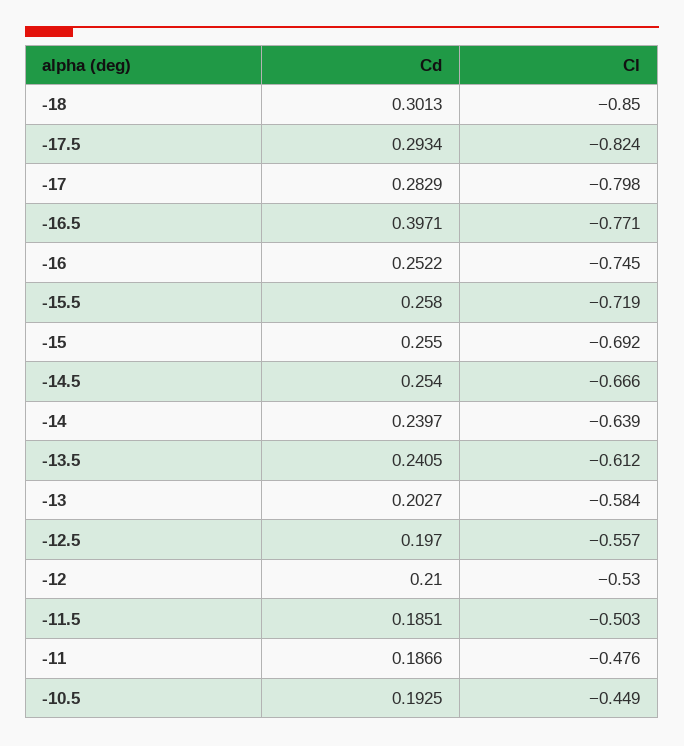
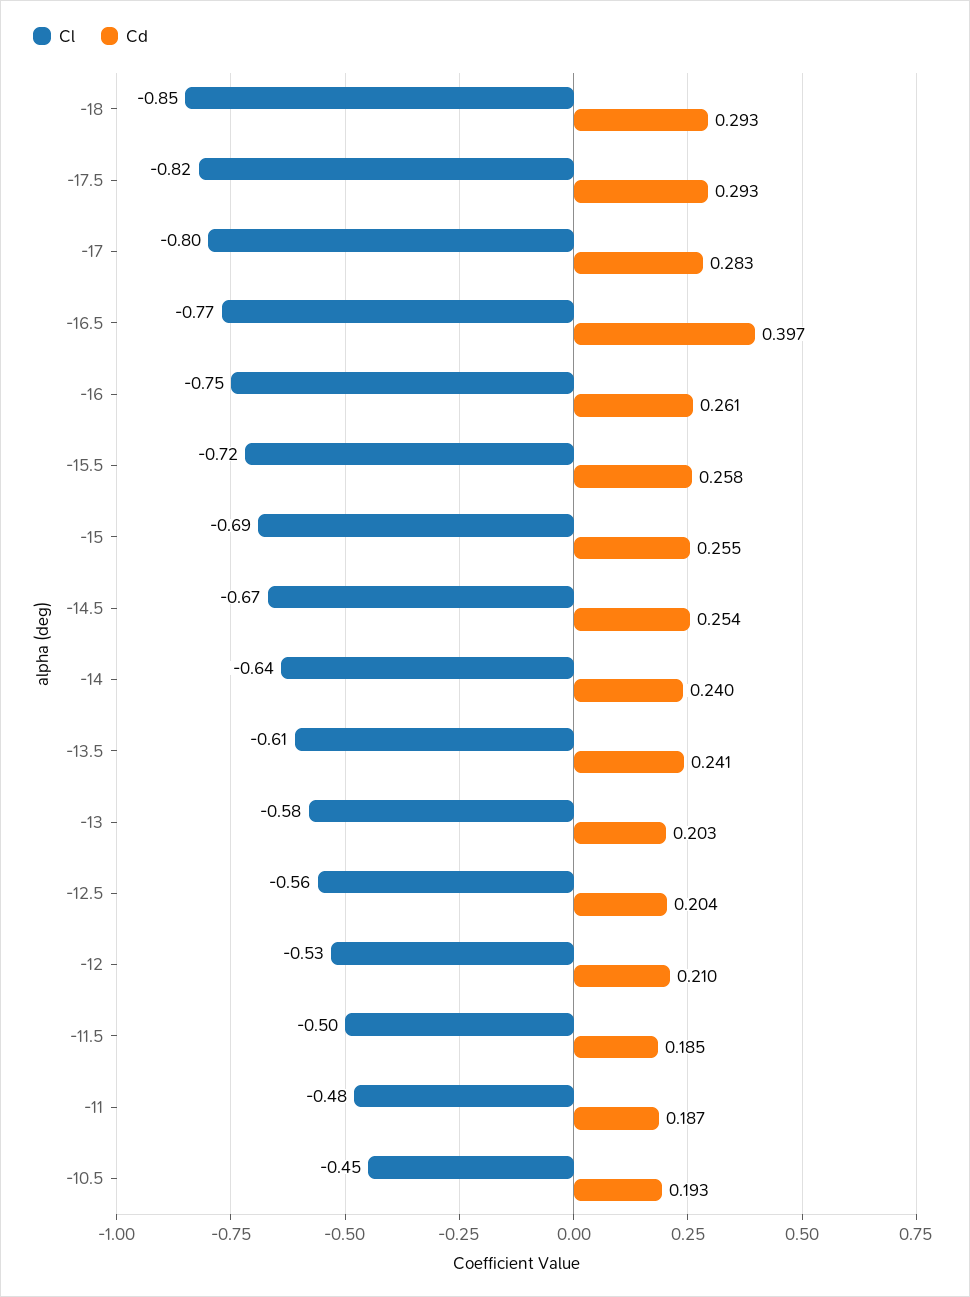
  {
    "Cd": {
-     "-18": 0.3013,
+     "-18": 0.293,
      "-17.5": 0.2934,
      "-17": 0.2829,
      "-16.5": 0.3971,
-     "-16": 0.2522,
+     "-16": 0.261,
      "-15.5": 0.258,
      "-15": 0.255,
      "-14.5": 0.254,
      "-14": 0.2397,
      "-13.5": 0.2405,
      "-13": 0.2027,
-     "-12.5": 0.197,
+     "-12.5": 0.204,
      "-12": 0.21,
      "-11.5": 0.1851,
      "-11": 0.1866,
      "-10.5": 0.1925
    },
    "Cl": {
      "-18": -0.85,
      "-17.5": -0.824,
      "-17": -0.798,
      "-16.5": -0.771,
      "-16": -0.745,
      "-15.5": -0.719,
      "-15": -0.692,
      "-14.5": -0.666,
      "-14": -0.639,
      "-13.5": -0.612,
      "-13": -0.584,
      "-12.5": -0.557,
      "-12": -0.53,
      "-11.5": -0.503,
      "-11": -0.476,
      "-10.5": -0.449
    }
  }

